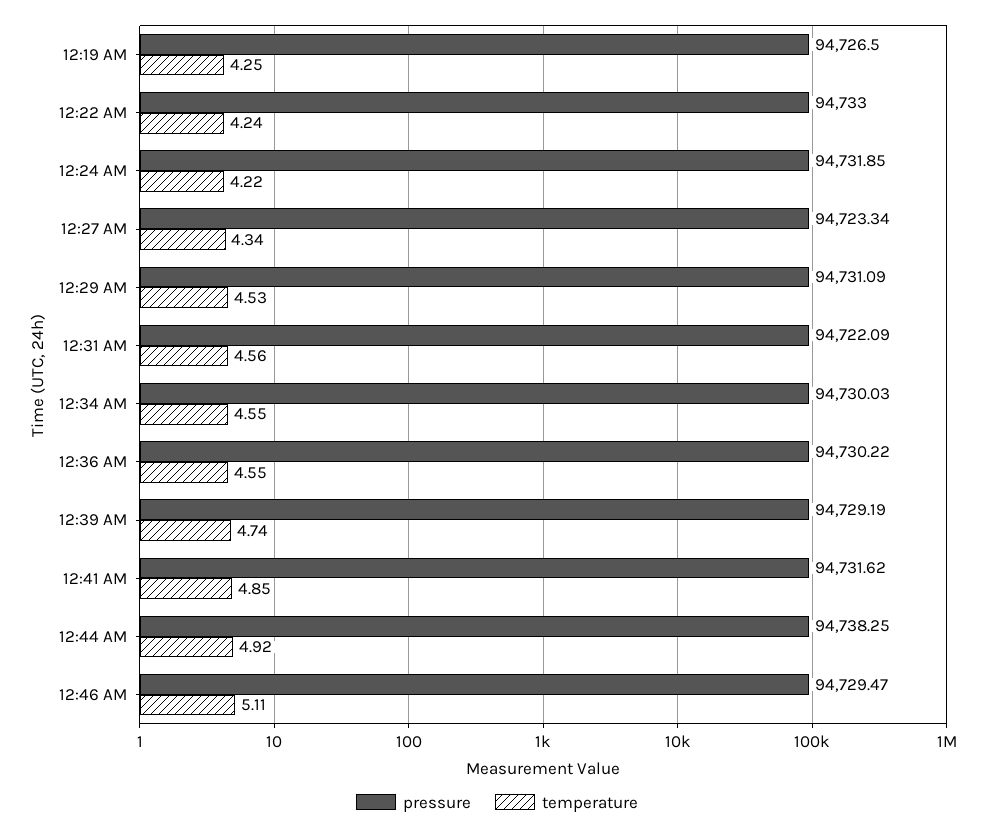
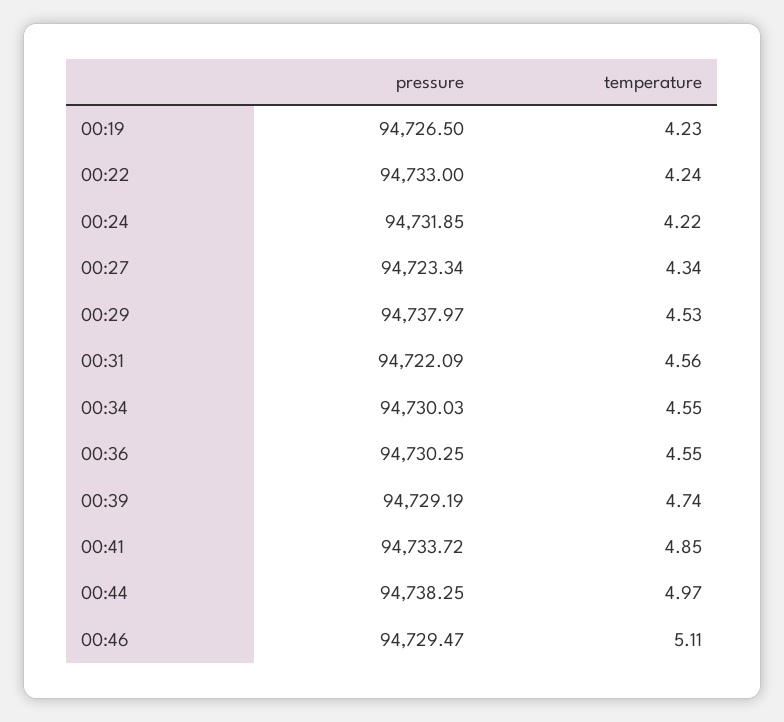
  {
    "pressure": {
      "12:19 AM": 94726.5,
      "12:22 AM": 94733,
      "12:24 AM": 94731.85,
      "12:27 AM": 94723.34,
-     "12:29 AM": 94731.09,
+     "12:29 AM": 94737.97,
      "12:31 AM": 94722.09,
      "12:34 AM": 94730.03,
-     "12:36 AM": 94730.22,
+     "12:36 AM": 94730.25,
      "12:39 AM": 94729.19,
-     "12:41 AM": 94731.62,
+     "12:41 AM": 94733.72,
      "12:44 AM": 94738.25,
      "12:46 AM": 94729.47
    },
    "temperature": {
-     "12:19 AM": 4.25,
+     "12:19 AM": 4.23,
      "12:22 AM": 4.24,
      "12:24 AM": 4.22,
      "12:27 AM": 4.34,
      "12:29 AM": 4.53,
      "12:31 AM": 4.56,
      "12:34 AM": 4.55,
      "12:36 AM": 4.55,
      "12:39 AM": 4.74,
      "12:41 AM": 4.85,
-     "12:44 AM": 4.92,
+     "12:44 AM": 4.97,
      "12:46 AM": 5.11
    }
  }

